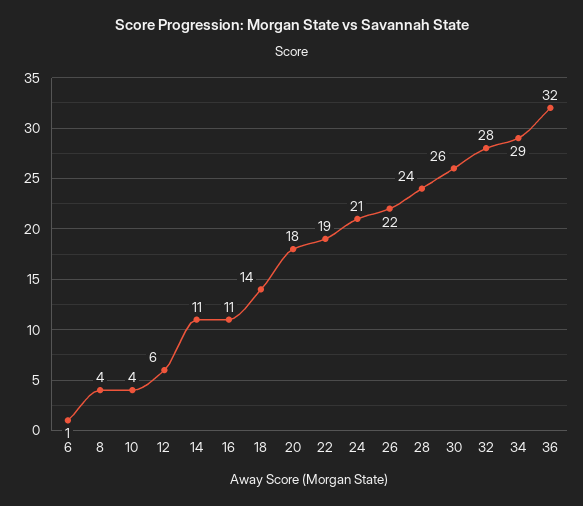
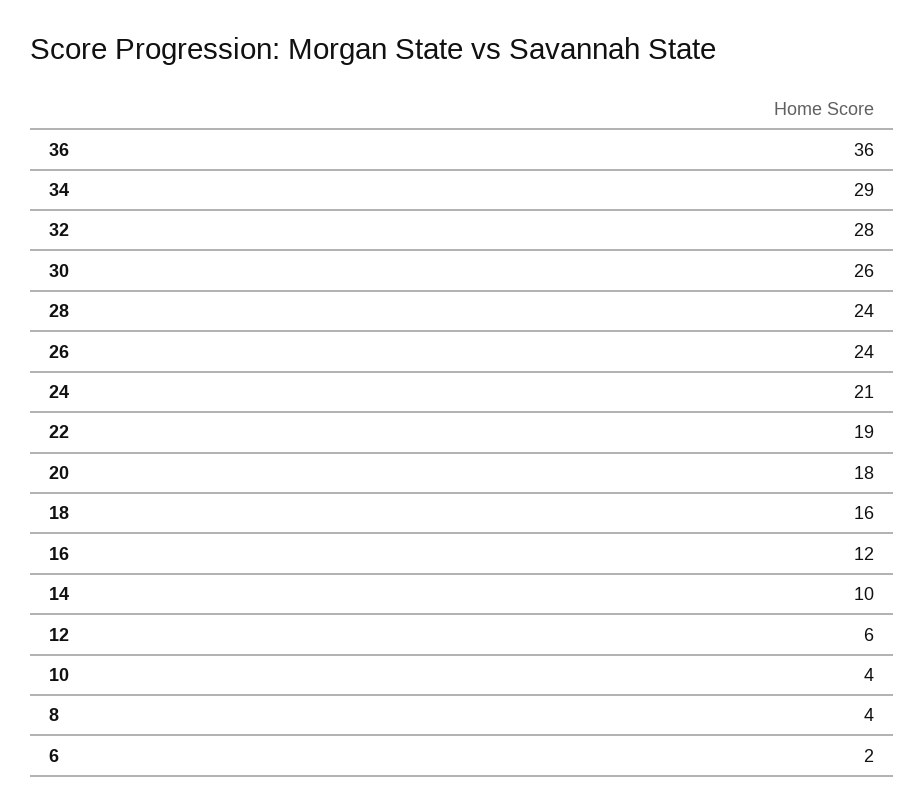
  {
-   "6": 1,
+   "6": 2,
    "8": 4,
    "10": 4,
    "12": 6,
-   "14": 11,
+   "14": 10,
-   "16": 11,
+   "16": 12,
-   "18": 14,
+   "18": 16,
    "20": 18,
    "22": 19,
    "24": 21,
-   "26": 22,
+   "26": 24,
    "28": 24,
    "30": 26,
    "32": 28,
    "34": 29,
-   "36": 32
+   "36": 36
  }

